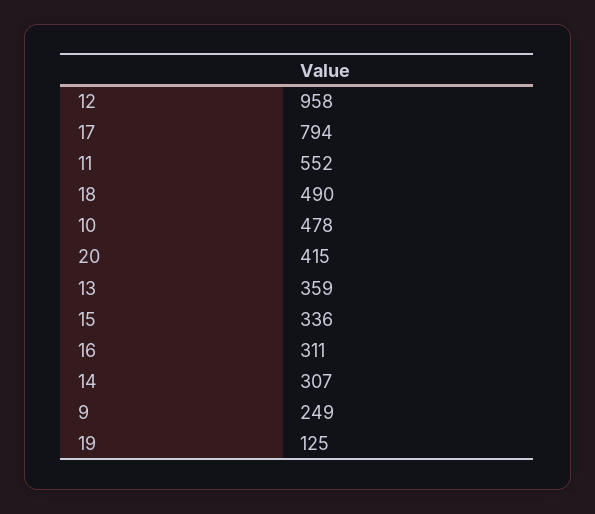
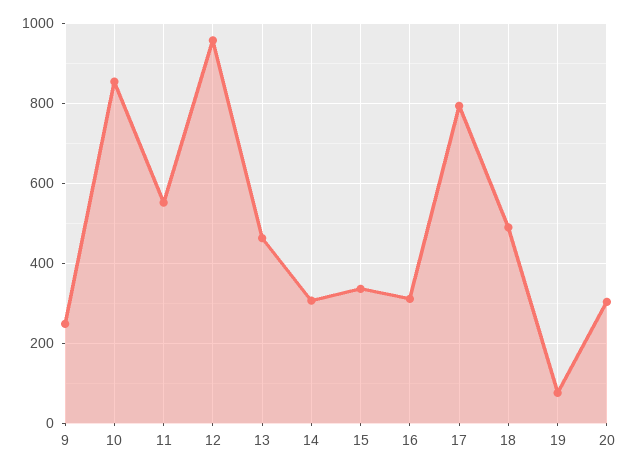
  {
    "12": 958,
    "17": 794,
    "11": 552,
    "18": 490,
-   "10": 478,
+   "10": 860,
-   "20": 415,
+   "20": 300,
-   "13": 359,
+   "13": 460,
    "15": 336,
    "16": 311,
    "14": 307,
    "9": 249,
-   "19": 125
+   "19": 80
  }

